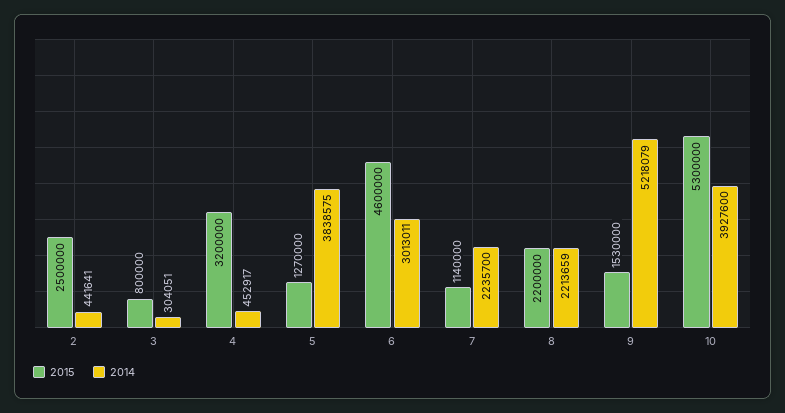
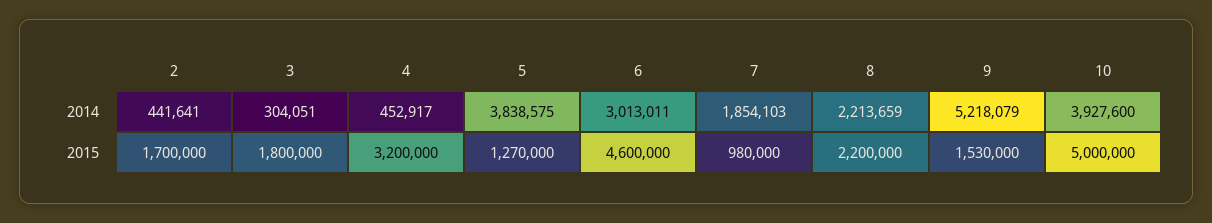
  {
    "2015": {
-     "2": 2500000,
+     "2": 1700000,
-     "3": 800000,
+     "3": 1800000,
      "4": 3200000,
      "5": 1270000,
      "6": 4600000,
-     "7": 1140000,
+     "7": 980000,
      "8": 2200000,
      "9": 1530000,
-     "10": 5300000
+     "10": 5000000
    },
    "2014": {
      "2": 441641,
      "3": 304051,
      "4": 452917,
      "5": 3838575,
      "6": 3013011,
-     "7": 2235700,
+     "7": 1854103,
      "8": 2213659,
      "9": 5218079,
      "10": 3927600
    }
  }

